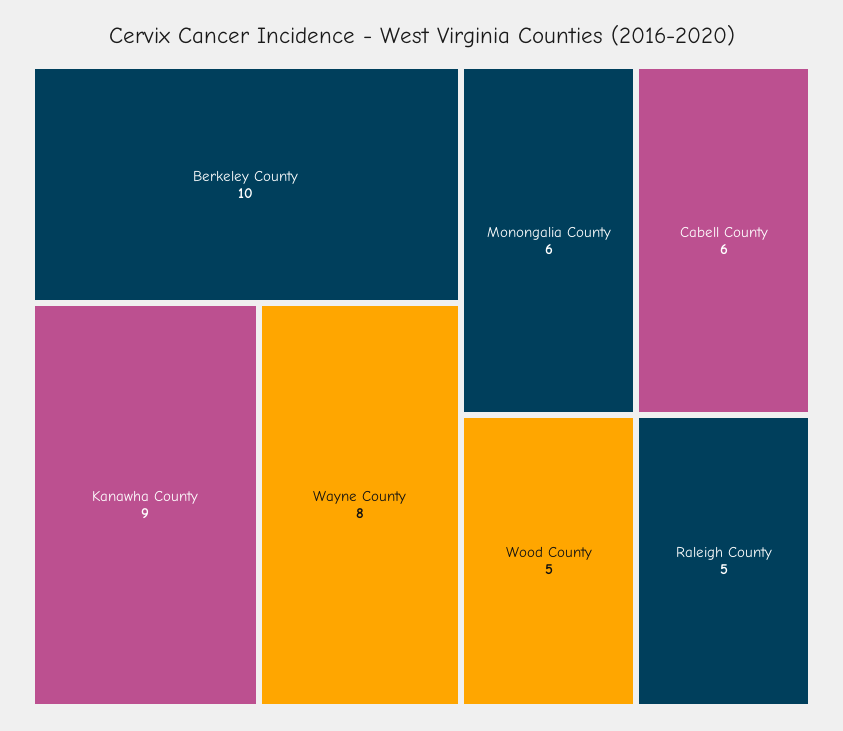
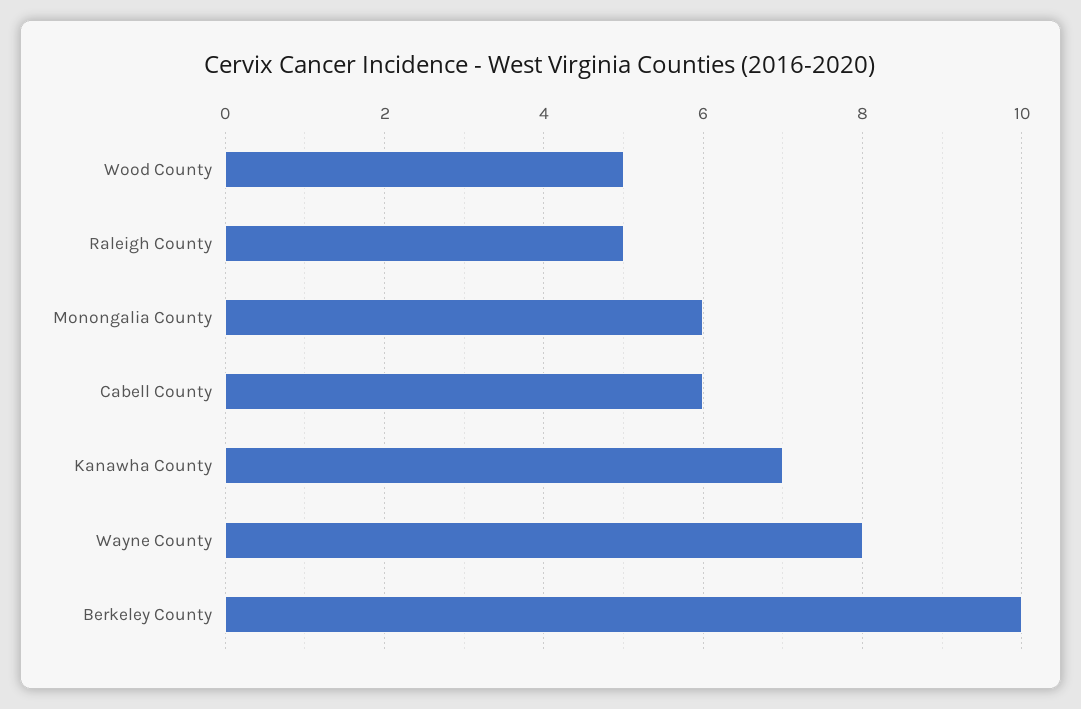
  {
    "Berkeley County": 10,
-   "Kanawha County": 9,
+   "Kanawha County": 7,
    "Wayne County": 8,
    "Monongalia County": 6,
    "Cabell County": 6,
    "Wood County": 5,
    "Raleigh County": 5
  }

